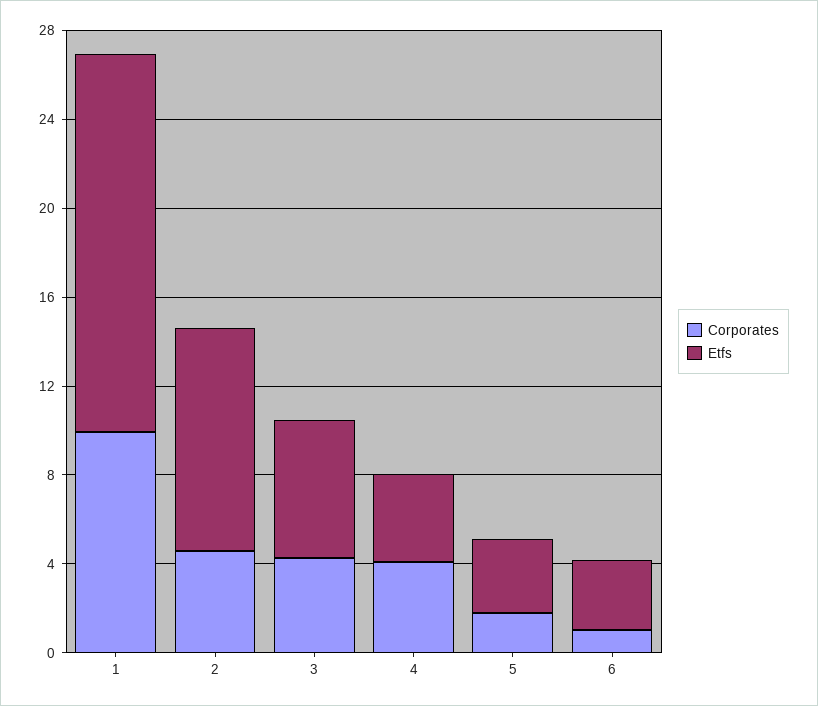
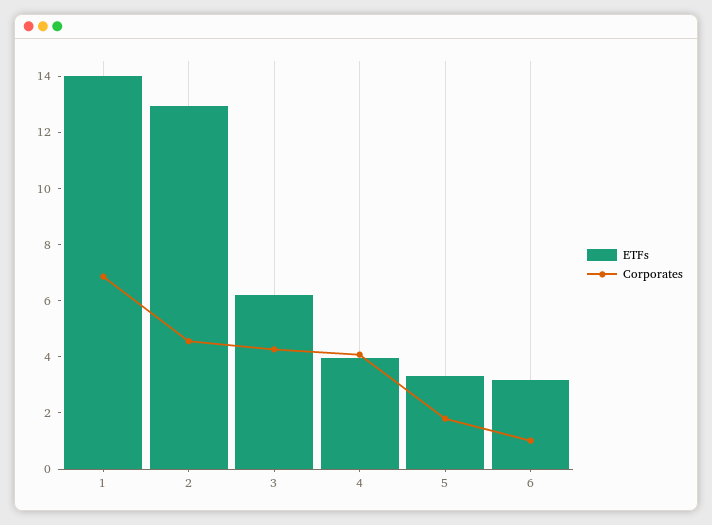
  {
    "Corporates": {
-     "1": 10,
+     "1": 7,
      "2": 4.5,
      "3": 4.5,
      "4": 4,
      "5": 2,
      "6": 1
    },
    "Etfs": {
-     "1": 17,
+     "1": 14,
-     "2": 10,
+     "2": 13,
      "3": 6,
      "4": 4,
      "5": 3.5,
      "6": 3
    }
  }

